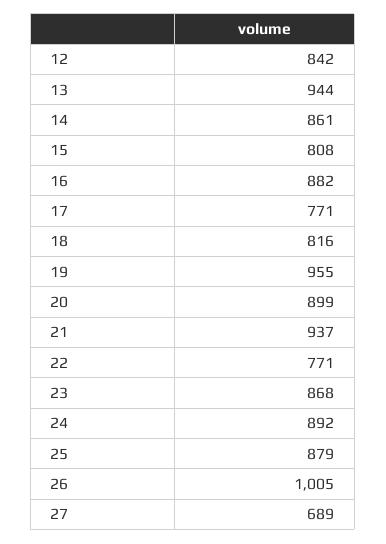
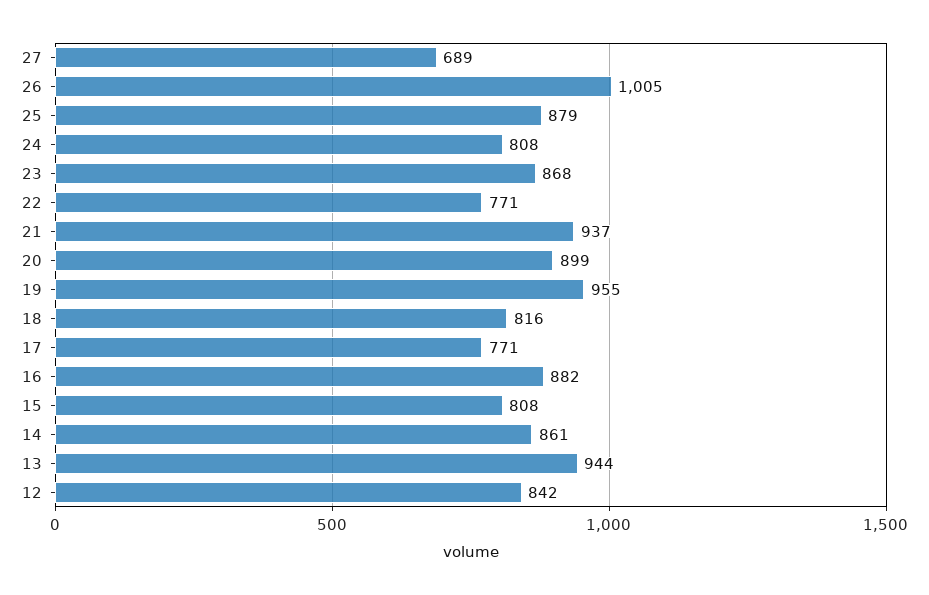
  {
    "12": 842,
    "13": 944,
    "14": 861,
    "15": 808,
    "16": 882,
    "17": 771,
    "18": 816,
    "19": 955,
    "20": 899,
    "21": 937,
    "22": 771,
    "23": 868,
-   "24": 892,
+   "24": 808,
    "25": 879,
    "26": 1005,
    "27": 689
  }

